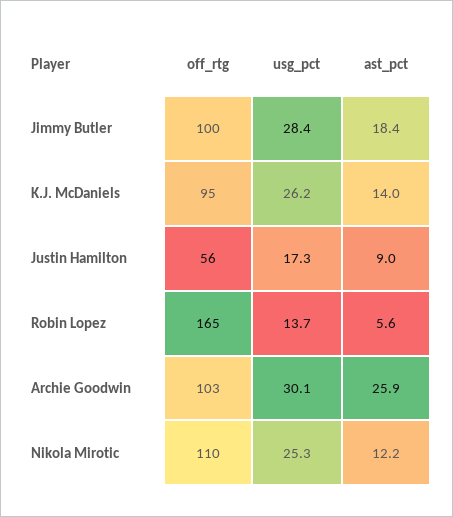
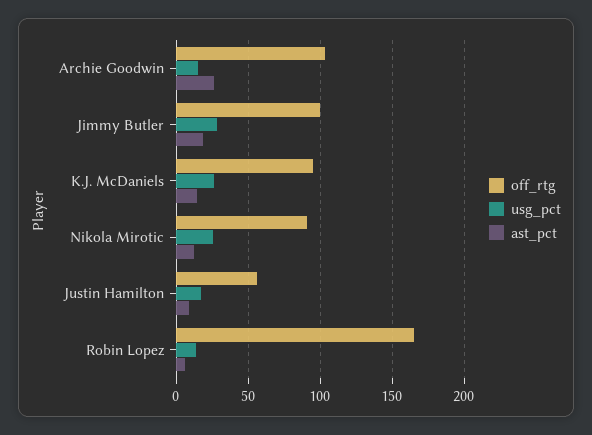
  {
    "off_rtg": {
      "Jimmy Butler": 100,
      "K.J. McDaniels": 95,
      "Justin Hamilton": 56,
      "Robin Lopez": 165,
      "Archie Goodwin": 103,
-     "Nikola Mirotic": 110
+     "Nikola Mirotic": 90
    },
    "usg_pct": {
      "Jimmy Butler": 28.4,
      "K.J. McDaniels": 26.2,
      "Justin Hamilton": 17.3,
      "Robin Lopez": 13.7,
-     "Archie Goodwin": 30.1,
+     "Archie Goodwin": 15,
      "Nikola Mirotic": 25.3
    },
    "ast_pct": {
      "Jimmy Butler": 18.4,
      "K.J. McDaniels": 14,
      "Justin Hamilton": 9,
      "Robin Lopez": 5.6,
      "Archie Goodwin": 25.9,
      "Nikola Mirotic": 12.2
    }
  }

